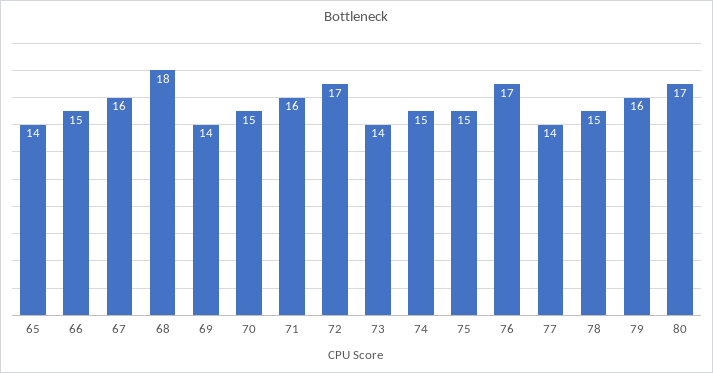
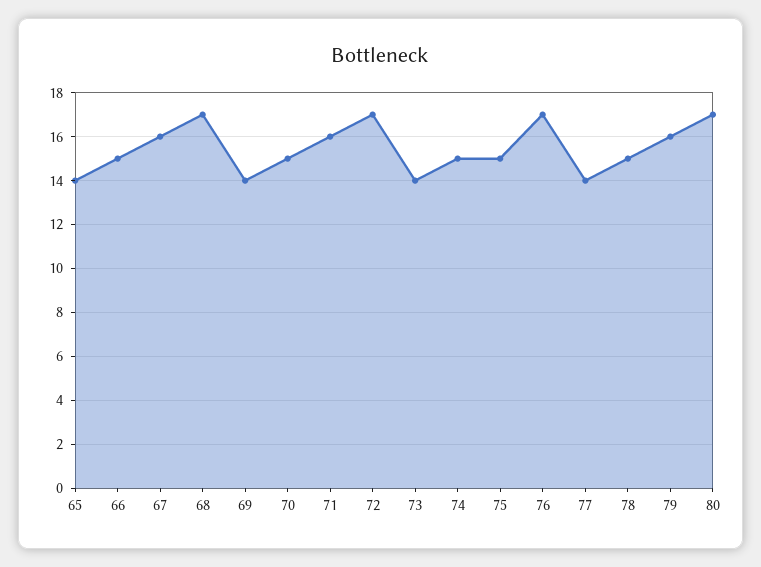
  {
    "65": 14,
    "66": 15,
    "67": 16,
-   "68": 18,
+   "68": 17,
    "69": 14,
    "70": 15,
    "71": 16,
    "72": 17,
    "73": 14,
    "74": 15,
    "75": 15,
    "76": 17,
    "77": 14,
    "78": 15,
    "79": 16,
    "80": 17
  }

